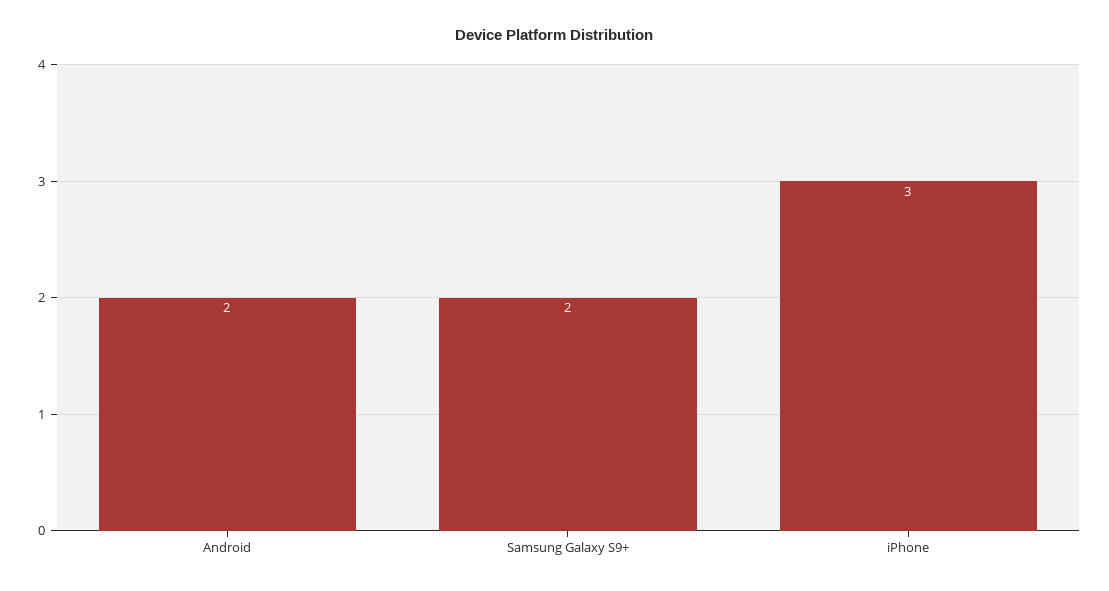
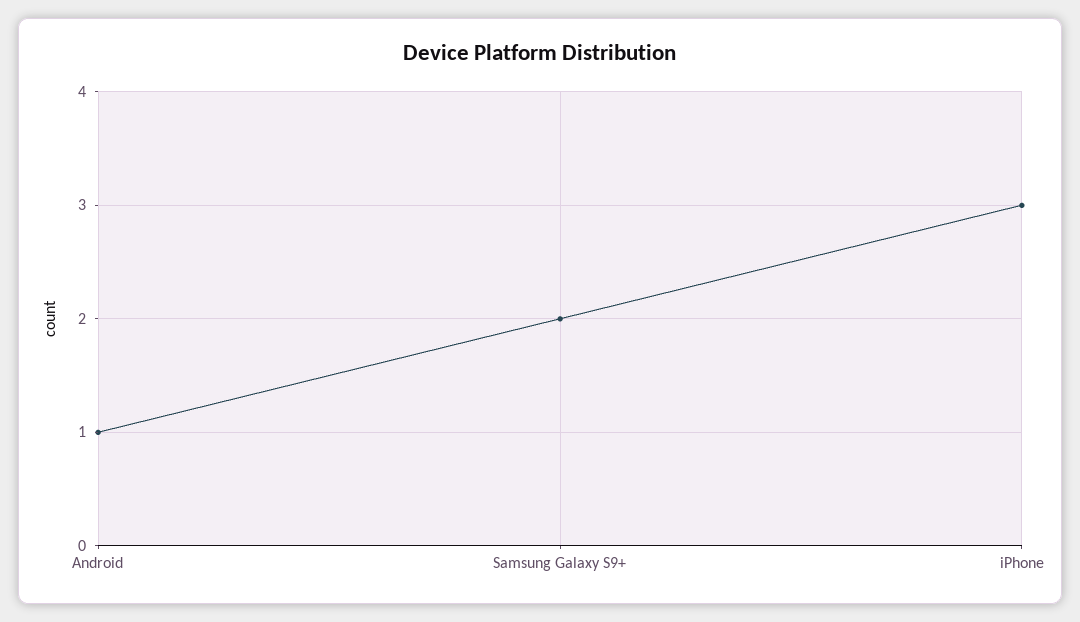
  {
-   "Android": 2,
+   "Android": 1,
    "Samsung Galaxy S9+": 2,
    "iPhone": 3
  }

